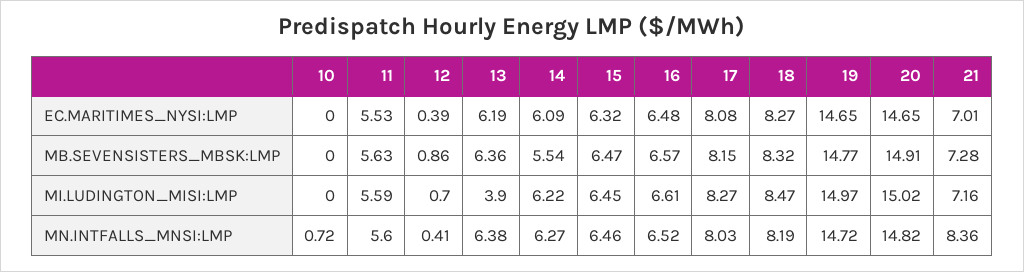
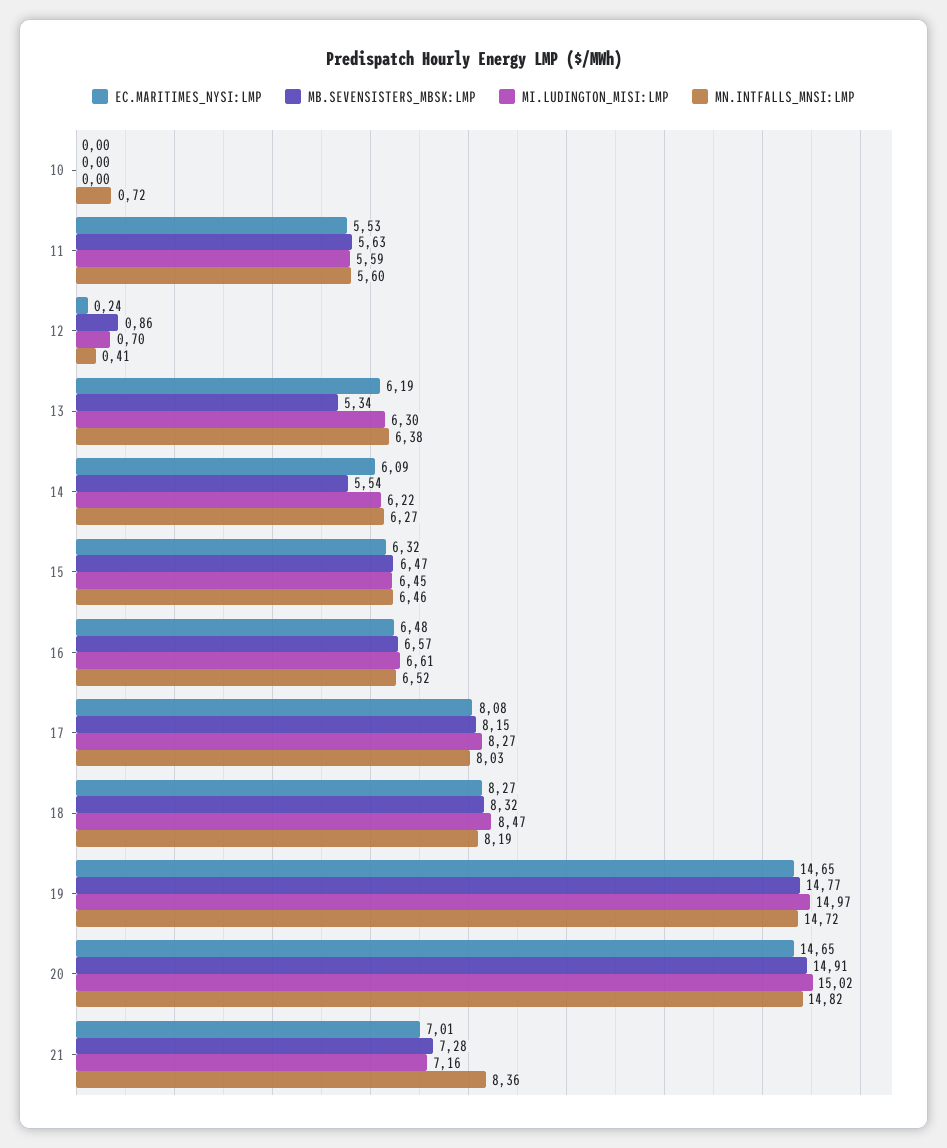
  {
    "EC.MARITIMES_NYSI:LMP": {
      "10": 0,
      "11": 5.53,
-     "12": 0.39,
+     "12": 0.24,
      "13": 6.19,
      "14": 6.09,
      "15": 6.32,
      "16": 6.48,
      "17": 8.08,
      "18": 8.27,
      "19": 14.65,
      "20": 14.65,
      "21": 7.01
    },
    "MB.SEVENSISTERS_MBSK:LMP": {
      "10": 0,
      "11": 5.63,
      "12": 0.86,
-     "13": 6.36,
+     "13": 5.34,
      "14": 5.54,
      "15": 6.47,
      "16": 6.57,
      "17": 8.15,
      "18": 8.32,
      "19": 14.77,
      "20": 14.91,
      "21": 7.28
    },
    "MI.LUDINGTON_MISI:LMP": {
      "10": 0,
      "11": 5.59,
      "12": 0.7,
-     "13": 3.9,
+     "13": 6.3,
      "14": 6.22,
      "15": 6.45,
      "16": 6.61,
      "17": 8.27,
      "18": 8.47,
      "19": 14.97,
      "20": 15.02,
      "21": 7.16
    },
    "MN.INTFALLS_MNSI:LMP": {
      "10": 0.72,
      "11": 5.6,
      "12": 0.41,
      "13": 6.38,
      "14": 6.27,
      "15": 6.46,
      "16": 6.52,
      "17": 8.03,
      "18": 8.19,
      "19": 14.72,
      "20": 14.82,
      "21": 8.36
    }
  }

